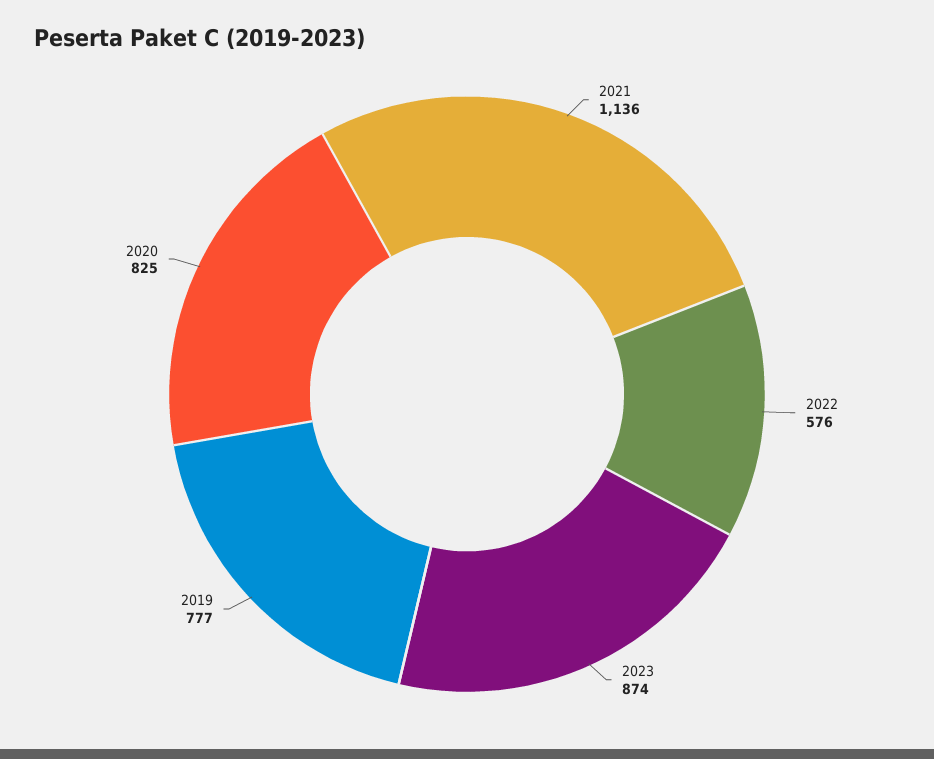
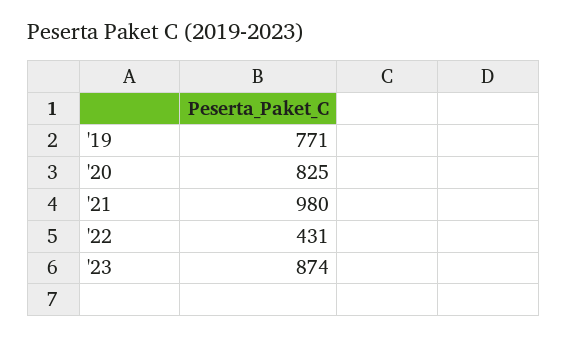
  {
-   "2021": 1136,
+   "2021": 980,
-   "2022": 576,
+   "2022": 431,
    "2023": 874,
-   "2019": 777,
+   "2019": 771,
    "2020": 825
  }

